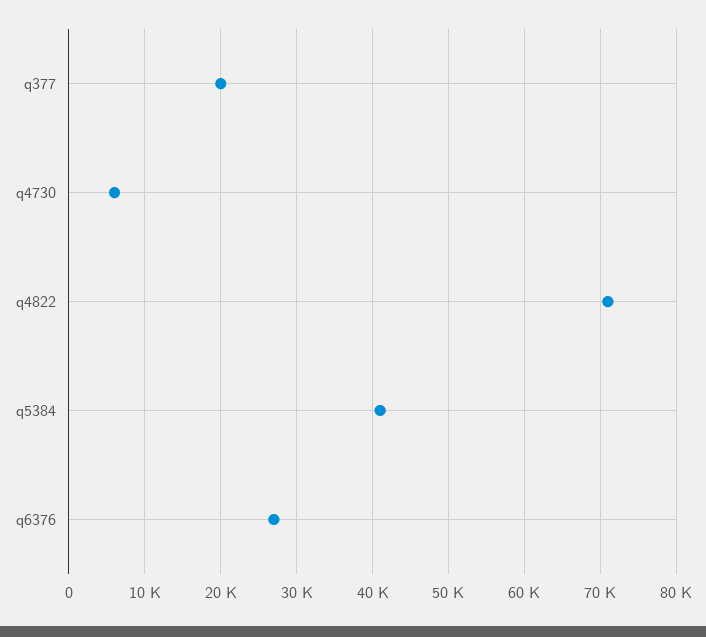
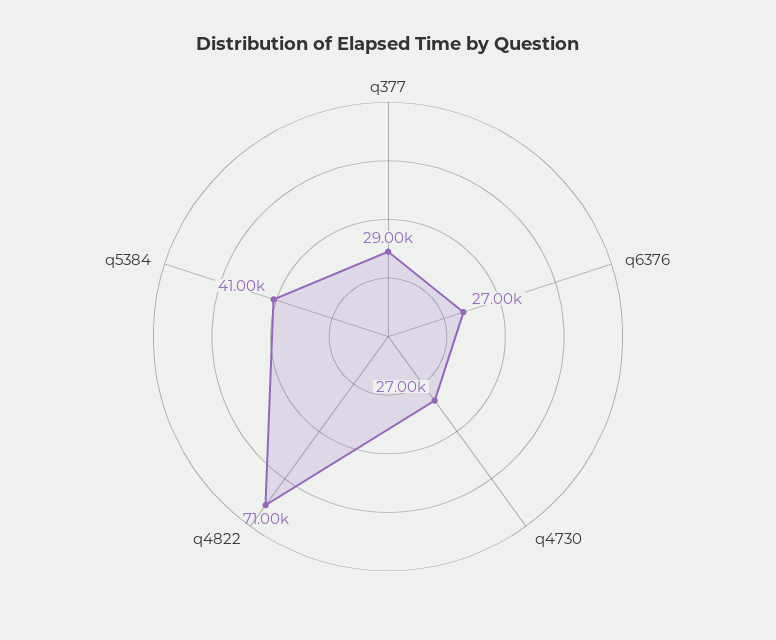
  {
-   "q377": 20000,
+   "q377": 29000,
-   "q4730": 6000,
+   "q4730": 27000,
    "q4822": 71000,
    "q5384": 41000,
    "q6376": 27000
  }

